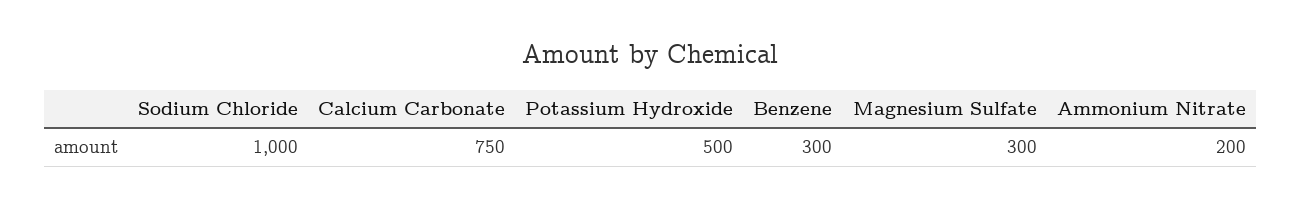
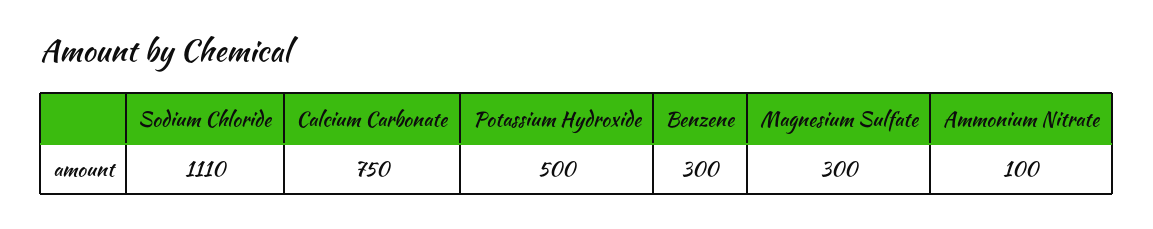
  {
-   "Sodium Chloride": 1000,
+   "Sodium Chloride": 1110,
    "Calcium Carbonate": 750,
    "Potassium Hydroxide": 500,
    "Benzene": 300,
    "Magnesium Sulfate": 300,
-   "Ammonium Nitrate": 200
+   "Ammonium Nitrate": 100
  }

